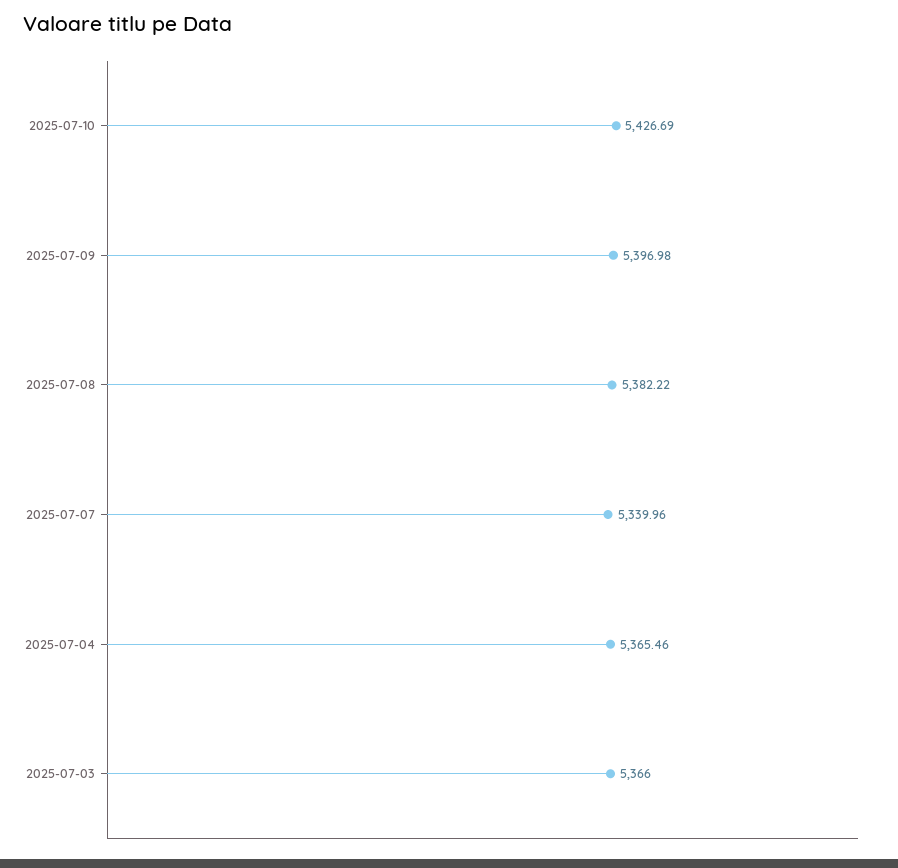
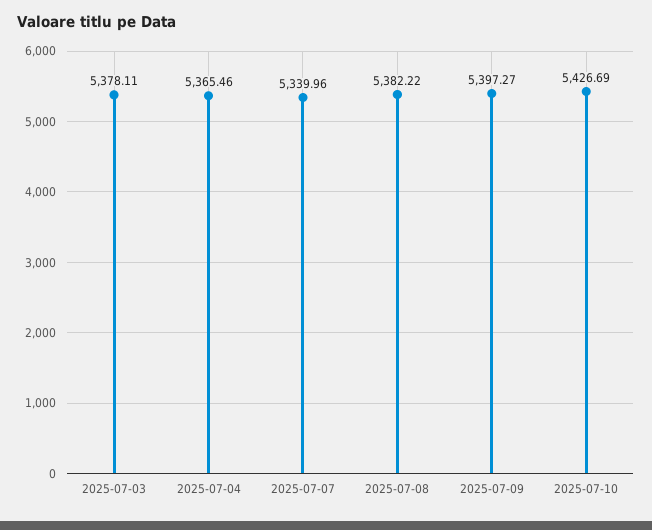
  {
    "2025-07-10": 5426.69,
-   "2025-07-09": 5396.98,
+   "2025-07-09": 5397.27,
    "2025-07-08": 5382.22,
    "2025-07-07": 5339.96,
    "2025-07-04": 5365.46,
-   "2025-07-03": 5366
+   "2025-07-03": 5378.11
  }

